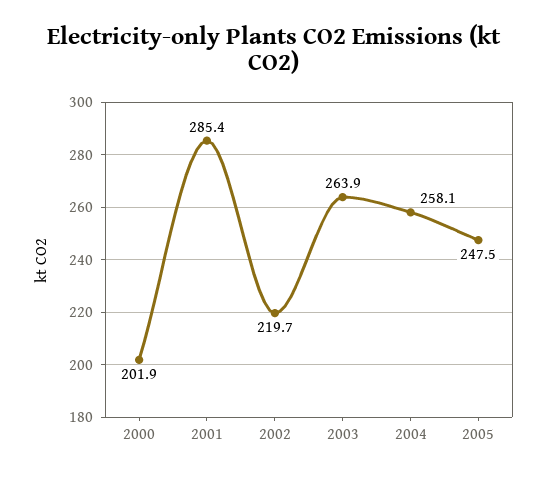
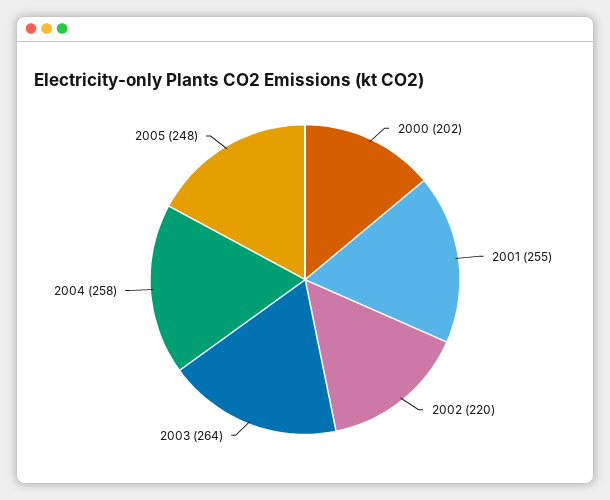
  {
    "2000": 201.9,
-   "2001": 285.4,
+   "2001": 255,
    "2002": 219.7,
    "2003": 263.9,
    "2004": 258.1,
    "2005": 247.5
  }

